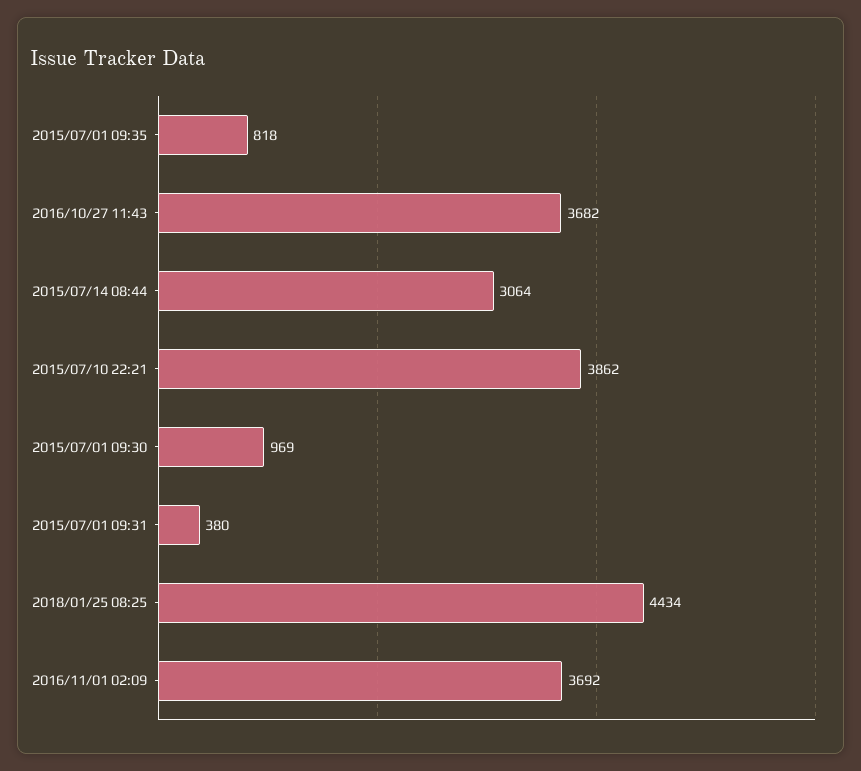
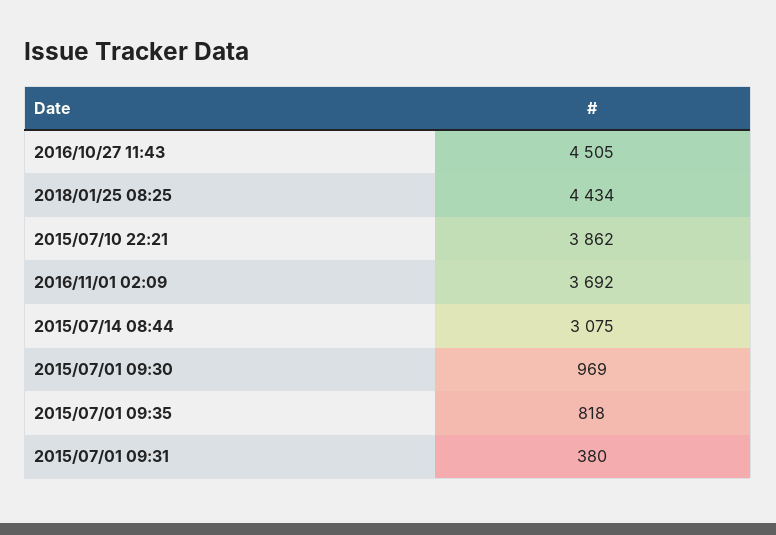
  {
    "2015/07/01 09:35": 818,
-   "2016/10/27 11:43": 3682,
+   "2016/10/27 11:43": 4505,
-   "2015/07/14 08:44": 3064,
+   "2015/07/14 08:44": 3075,
    "2015/07/10 22:21": 3862,
    "2015/07/01 09:30": 969,
    "2015/07/01 09:31": 380,
    "2018/01/25 08:25": 4434,
    "2016/11/01 02:09": 3692
  }

